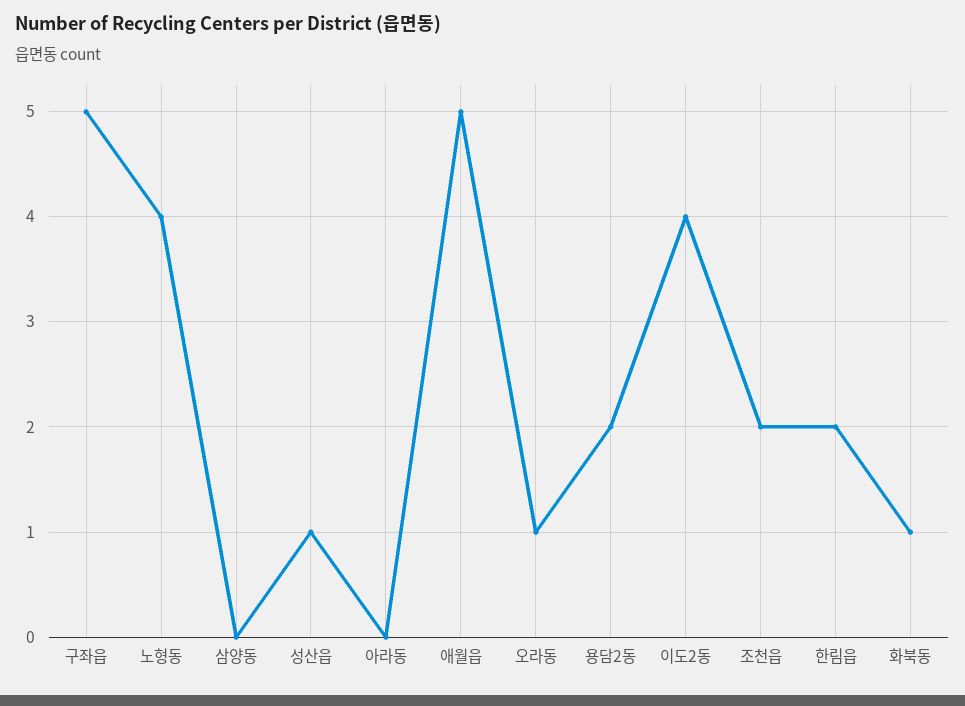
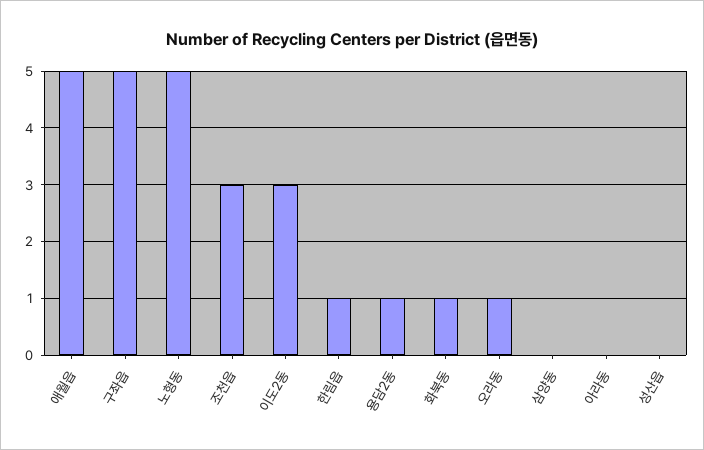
  {
    "구좌읍": 5,
-   "노형동": 4,
+   "노형동": 5,
    "삼양동": 0,
-   "성산읍": 1,
+   "성산읍": 0,
    "아라동": 0,
    "애월읍": 5,
    "오라동": 1,
-   "용담2동": 2,
+   "용담2동": 1,
-   "이도2동": 4,
+   "이도2동": 3,
-   "조천읍": 2,
+   "조천읍": 3,
-   "한림읍": 2,
+   "한림읍": 1,
    "화북동": 1
  }

